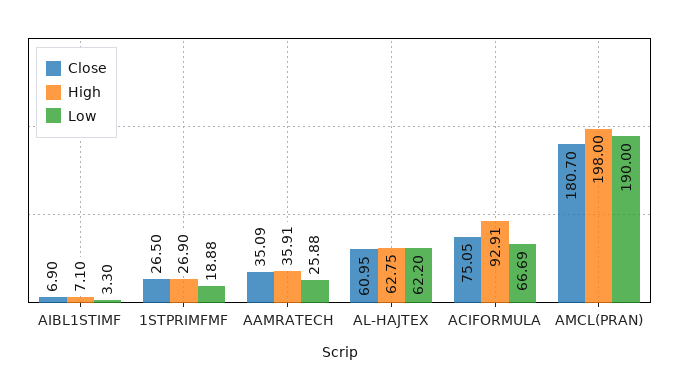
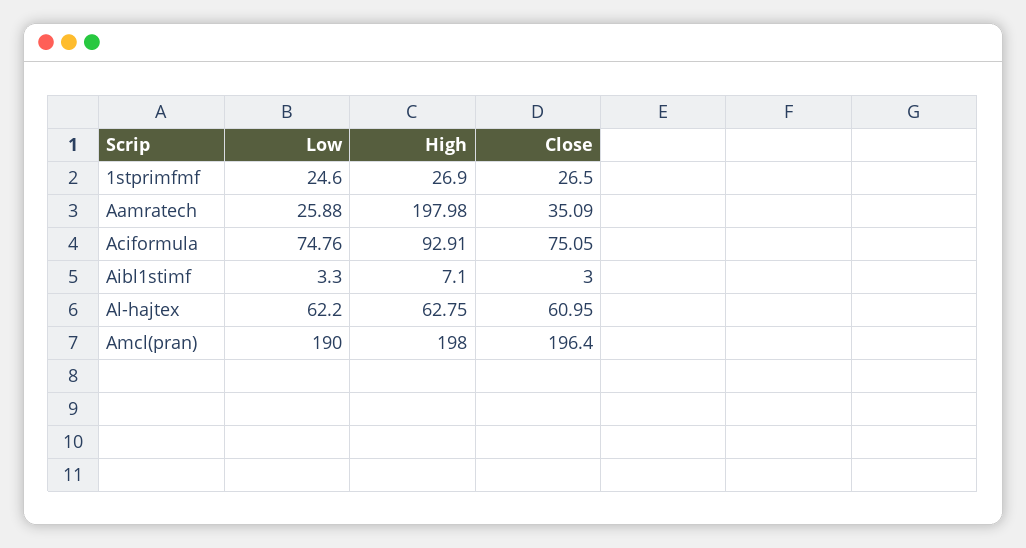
  {
    "Close": {
-     "AIBL1STIMF": 6.9,
+     "AIBL1STIMF": 3,
      "1STPRIMFMF": 26.5,
      "AAMRATECH": 35.09,
      "AL-HAJTEX": 60.95,
      "ACIFORMULA": 75.05,
-     "AMCL(PRAN)": 180.7
+     "AMCL(PRAN)": 196.4
    },
    "High": {
      "AIBL1STIMF": 7.1,
      "1STPRIMFMF": 26.9,
-     "AAMRATECH": 35.91,
+     "AAMRATECH": 197.98,
      "AL-HAJTEX": 62.75,
      "ACIFORMULA": 92.91,
      "AMCL(PRAN)": 198
    },
    "Low": {
      "AIBL1STIMF": 3.3,
-     "1STPRIMFMF": 18.88,
+     "1STPRIMFMF": 24.6,
      "AAMRATECH": 25.88,
      "AL-HAJTEX": 62.2,
-     "ACIFORMULA": 66.69,
+     "ACIFORMULA": 74.76,
      "AMCL(PRAN)": 190
    }
  }

